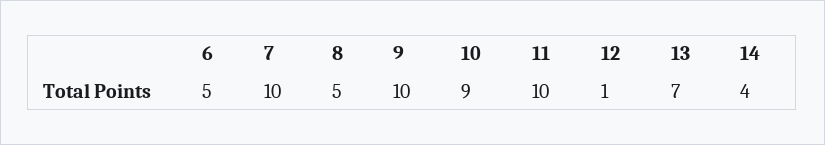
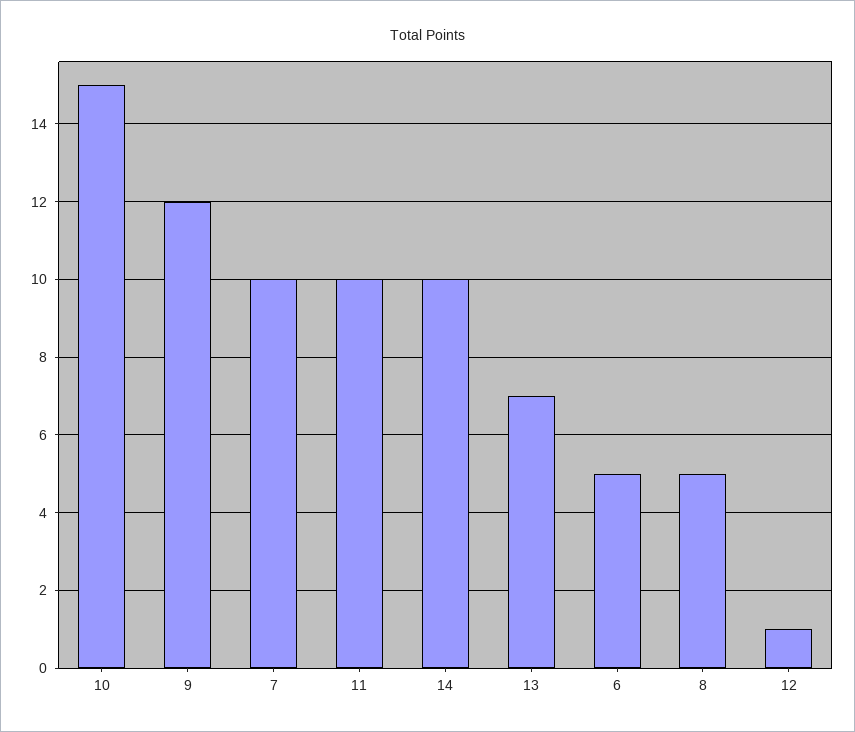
  {
    "6": 5,
    "7": 10,
    "8": 5,
-   "9": 10,
+   "9": 12,
-   "10": 9,
+   "10": 15,
    "11": 10,
    "12": 1,
    "13": 7,
-   "14": 4
+   "14": 10
  }

